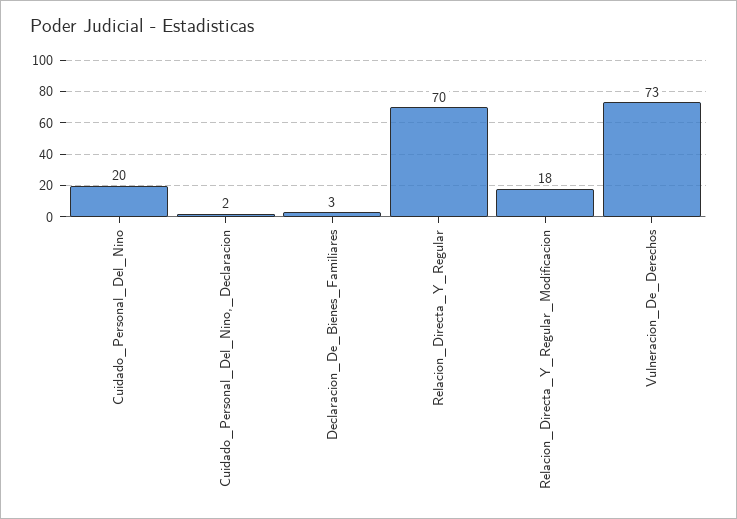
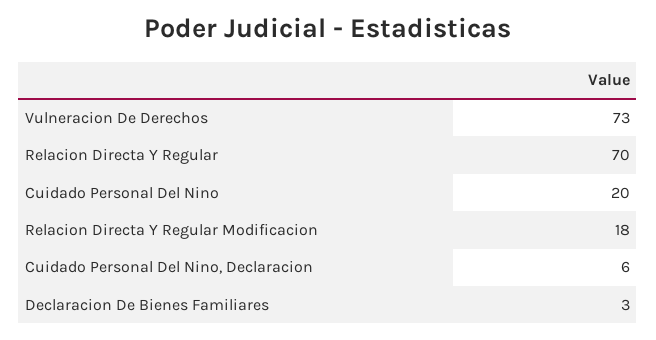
  {
    "Cuidado_Personal_Del_Nino": 20,
-   "Cuidado_Personal_Del_Nino,_Declaracion": 2,
+   "Cuidado_Personal_Del_Nino,_Declaracion": 6,
    "Declaracion_De_Bienes_Familiares": 3,
    "Relacion_Directa_Y_Regular": 70,
    "Relacion_Directa_Y_Regular_Modificacion": 18,
    "Vulneracion_De_Derechos": 73
  }

